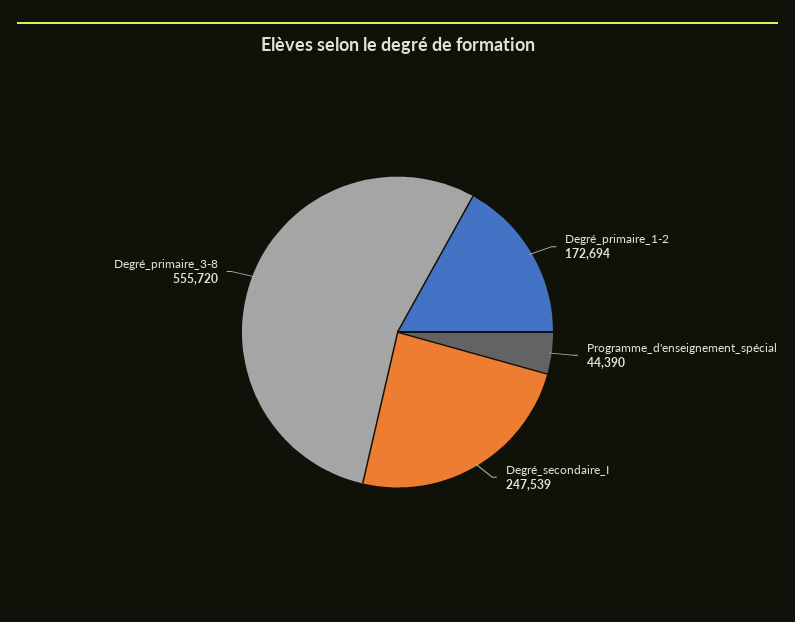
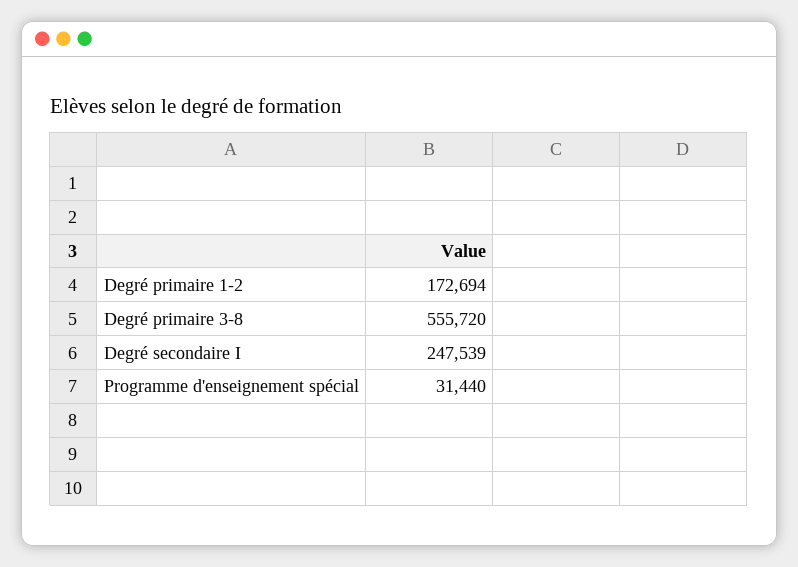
  {
    "Degré_primaire_1-2": 172694,
-   "Programme_d'enseignement_spécial": 44390,
+   "Programme_d'enseignement_spécial": 31440,
    "Degré_secondaire_I": 247539,
    "Degré_primaire_3-8": 555720
  }

